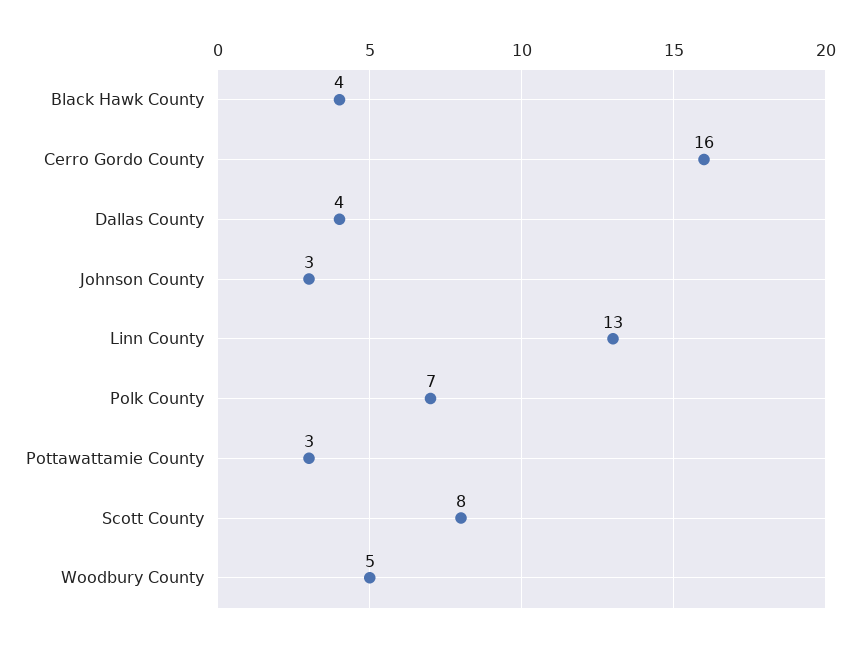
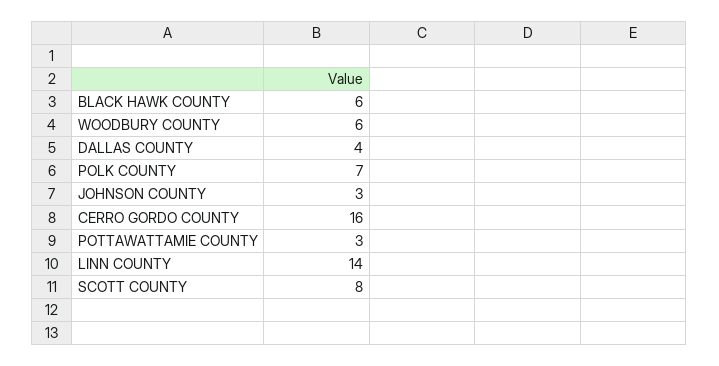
  {
-   "Black Hawk County": 4,
+   "Black Hawk County": 6,
    "Cerro Gordo County": 16,
    "Dallas County": 4,
    "Johnson County": 3,
-   "Linn County": 13,
+   "Linn County": 14,
    "Polk County": 7,
    "Pottawattamie County": 3,
    "Scott County": 8,
-   "Woodbury County": 5
+   "Woodbury County": 6
  }

